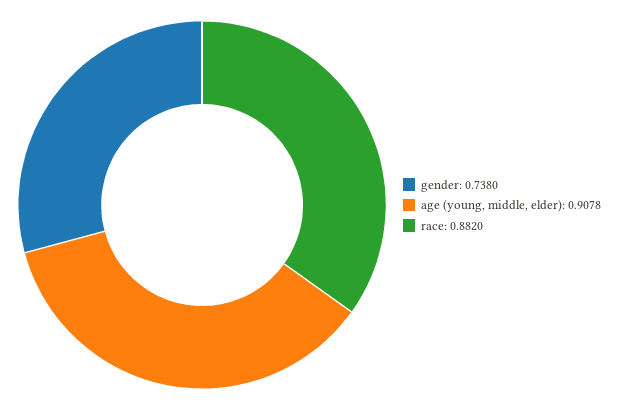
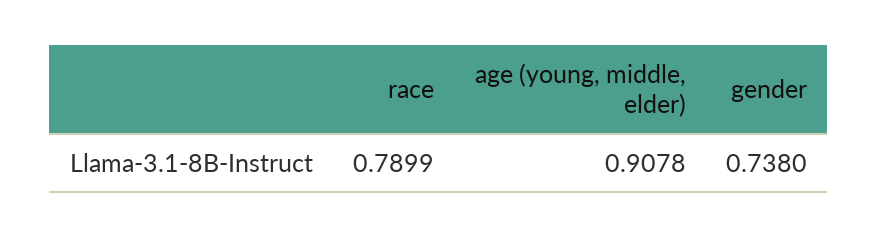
  {
    "gender": 0.738,
    "age (young, middle, elder)": 0.9078,
-   "race": 0.882
+   "race": 0.7899
  }

